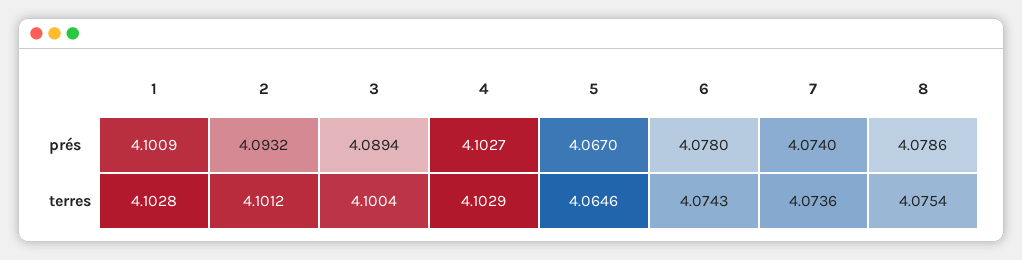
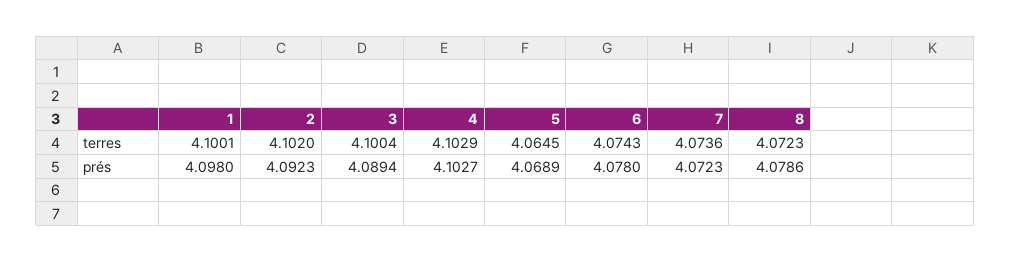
  {
    "1": {
-     "prés": 4.1009,
+     "prés": 4.098,
-     "terres": 4.1028
+     "terres": 4.1001
    },
    "2": {
-     "prés": 4.0932,
+     "prés": 4.0923,
-     "terres": 4.1012
+     "terres": 4.102
    },
    "3": {
      "prés": 4.0894,
      "terres": 4.1004
    },
    "4": {
      "prés": 4.1027,
      "terres": 4.1029
    },
    "5": {
-     "prés": 4.067,
+     "prés": 4.0689,
-     "terres": 4.0646
+     "terres": 4.0645
    },
    "6": {
      "prés": 4.078,
      "terres": 4.0743
    },
    "7": {
-     "prés": 4.074,
+     "prés": 4.0723,
      "terres": 4.0736
    },
    "8": {
      "prés": 4.0786,
-     "terres": 4.0754
+     "terres": 4.0723
    }
  }

